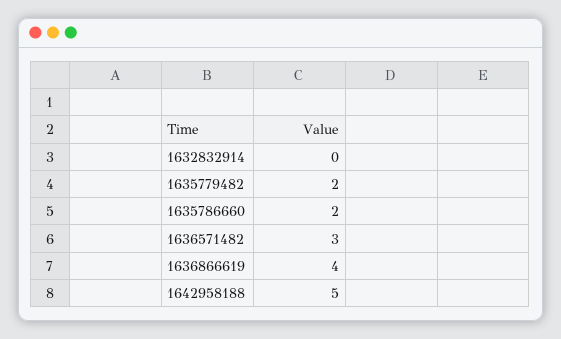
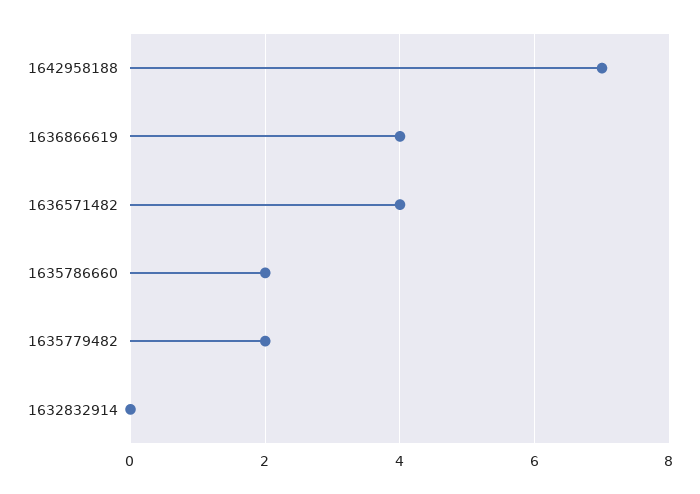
  {
    "1632832914": 0,
    "1635779482": 2,
    "1635786660": 2,
-   "1636571482": 3,
+   "1636571482": 4,
    "1636866619": 4,
-   "1642958188": 5
+   "1642958188": 7
  }

